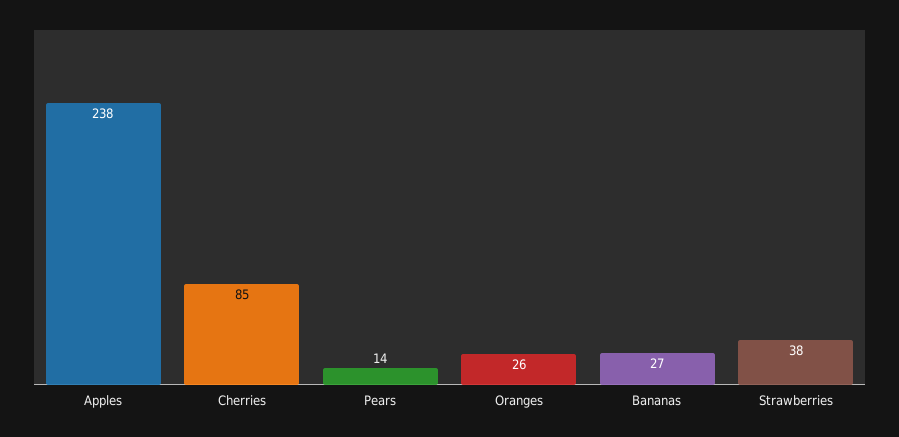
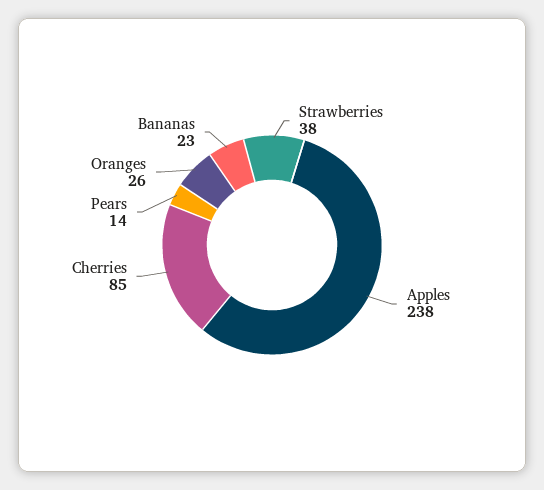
  {
    "Apples": 238,
    "Cherries": 85,
    "Pears": 14,
    "Oranges": 26,
-   "Bananas": 27,
+   "Bananas": 23,
    "Strawberries": 38
  }

